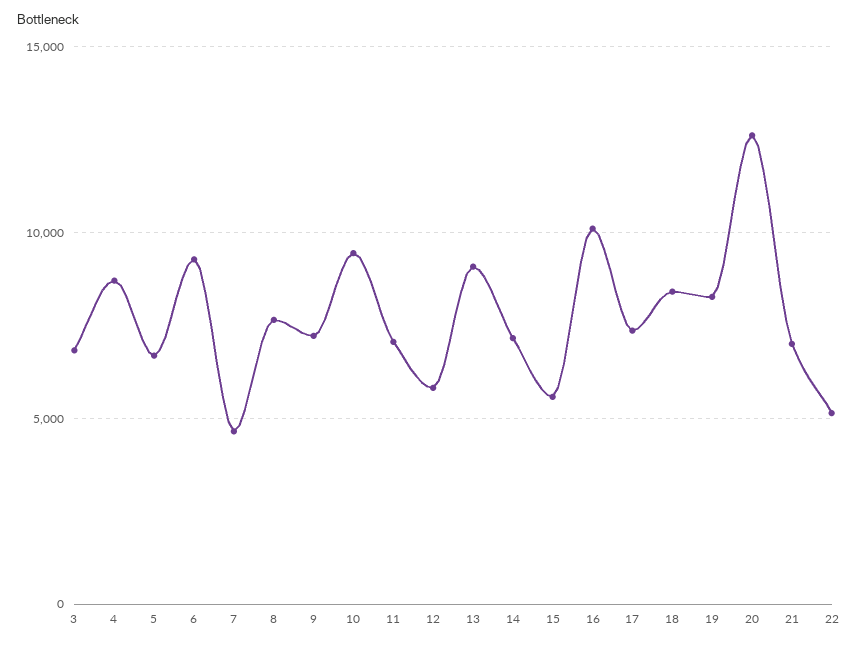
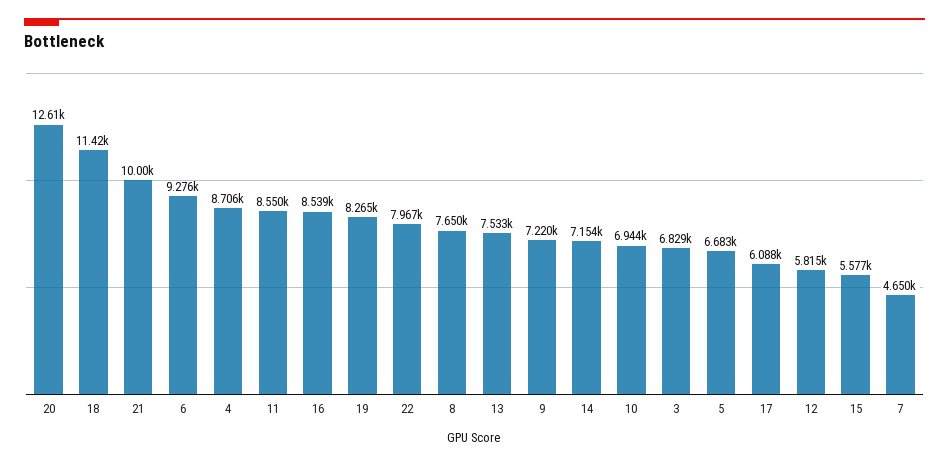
  {
    "3": 6829,
    "4": 8706,
    "5": 6683,
    "6": 9276,
    "7": 4650,
    "8": 7650,
    "9": 7220,
-   "10": 9500,
+   "10": 6944,
-   "11": 7000,
+   "11": 8550,
    "12": 5815,
-   "13": 9000,
+   "13": 7533,
    "14": 7154,
    "15": 5577,
-   "16": 10000,
+   "16": 8539,
-   "17": 7500,
+   "17": 6088,
-   "18": 8500,
+   "18": 11420,
    "19": 8265,
    "20": 12610,
-   "21": 7000,
+   "21": 10000,
-   "22": 5000
+   "22": 7967
  }

